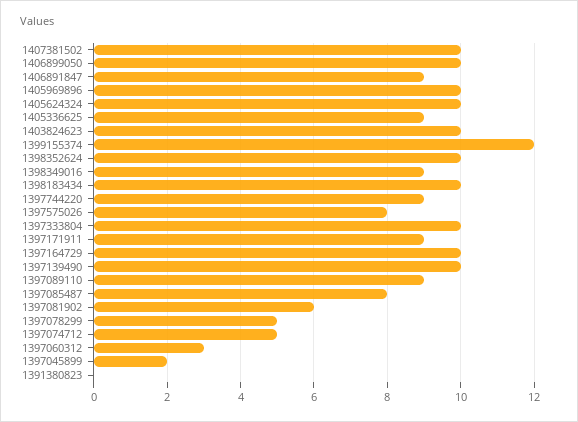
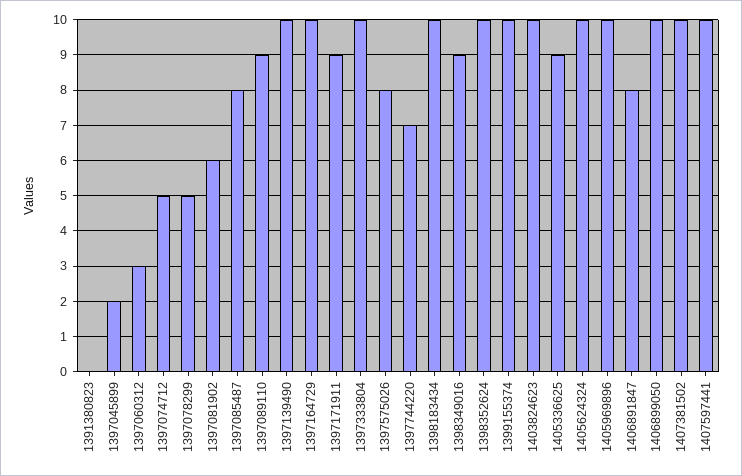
  {
    "1407381502": 10,
    "1406899050": 10,
-   "1406891847": 9,
+   "1406891847": 8,
    "1405969896": 10,
    "1405624324": 10,
    "1405336625": 9,
    "1403824623": 10,
-   "1399155374": 12,
+   "1399155374": 10,
    "1398352624": 10,
    "1398349016": 9,
    "1398183434": 10,
-   "1397744220": 9,
+   "1397744220": 7,
    "1397575026": 8,
    "1397333804": 10,
    "1397171911": 9,
    "1397164729": 10,
    "1397139490": 10,
    "1397089110": 9,
    "1397085487": 8,
    "1397081902": 6,
    "1397078299": 5,
    "1397074712": 5,
    "1397060312": 3,
    "1397045899": 2,
-   "1391380823": 0
+   "1391380823": 0,
+   "1407597441": 10
  }

